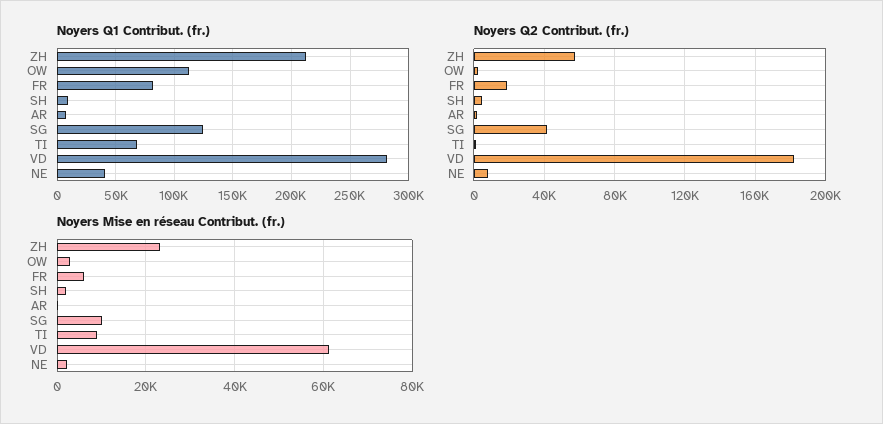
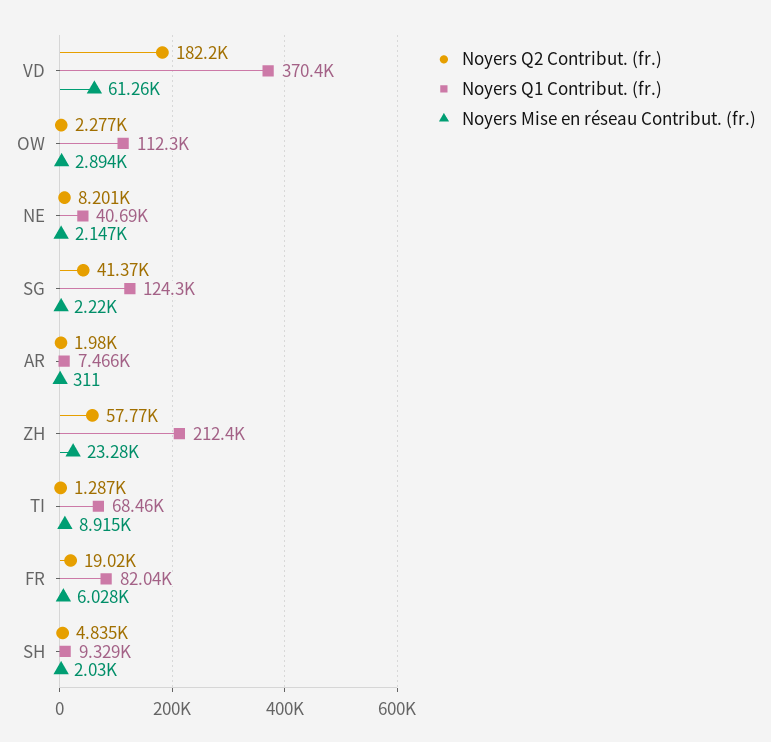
  {
    "Noyers Q1 Contribut. (fr.)": {
      "ZH": 212400,
      "OW": 112300,
      "FR": 82040,
      "SH": 9329,
      "AR": 7466,
      "SG": 124300,
      "TI": 68460,
-     "VD": 280000,
+     "VD": 370400,
      "NE": 40690
    },
    "Noyers Q2 Contribut. (fr.)": {
      "ZH": 57770,
      "OW": 2277,
      "FR": 19020,
      "SH": 4835,
      "AR": 1980,
      "SG": 41370,
      "TI": 1287,
      "VD": 182200,
      "NE": 8201
    },
    "Noyers Mise en réseau Contribut. (fr.)": {
      "ZH": 23280,
      "OW": 2894,
      "FR": 6028,
      "SH": 2030,
      "AR": 311,
-     "SG": 10000,
+     "SG": 2220,
      "TI": 8915,
      "VD": 61260,
      "NE": 2147
    }
  }

